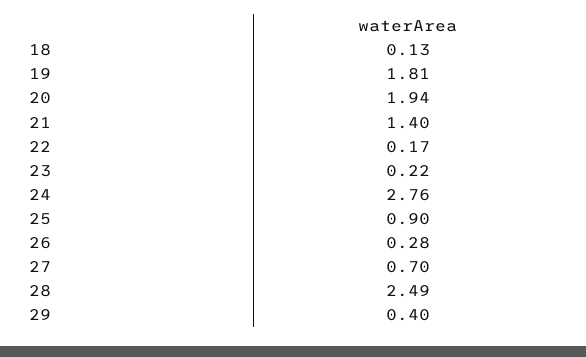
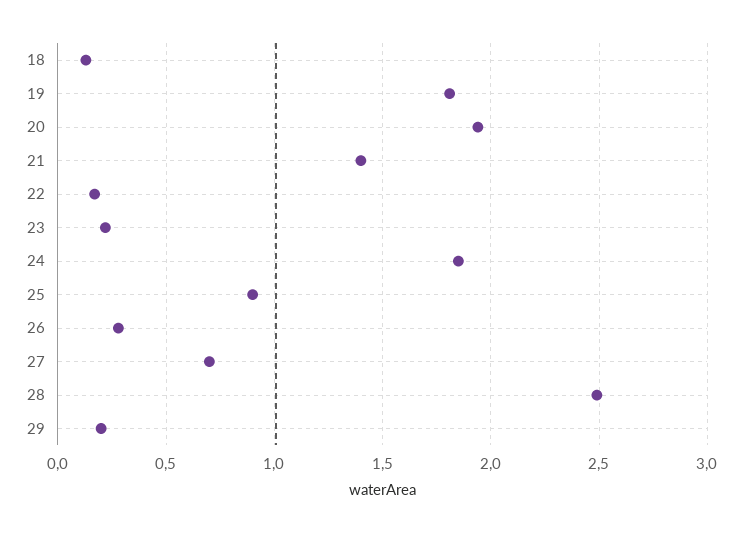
  {
    "18": 0.13,
    "19": 1.81,
    "20": 1.94,
    "21": 1.4,
    "22": 0.17,
    "23": 0.22,
-   "24": 2.76,
+   "24": 1.85,
    "25": 0.9,
    "26": 0.28,
    "27": 0.7,
    "28": 2.49,
-   "29": 0.4
+   "29": 0.2
  }

